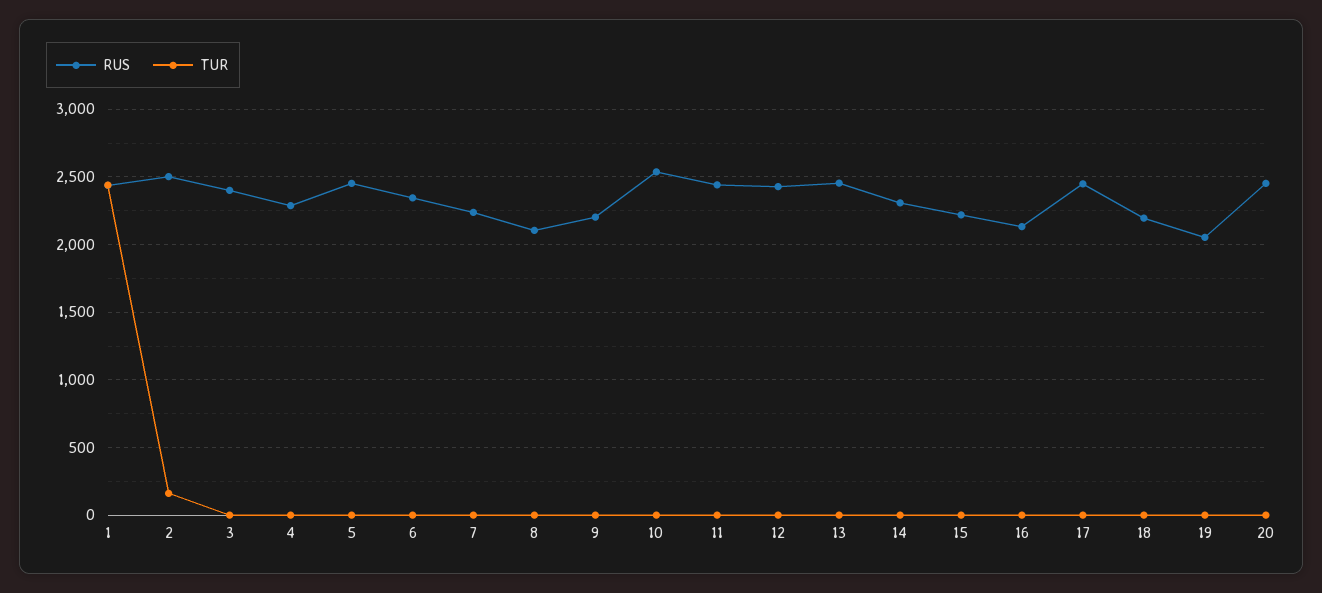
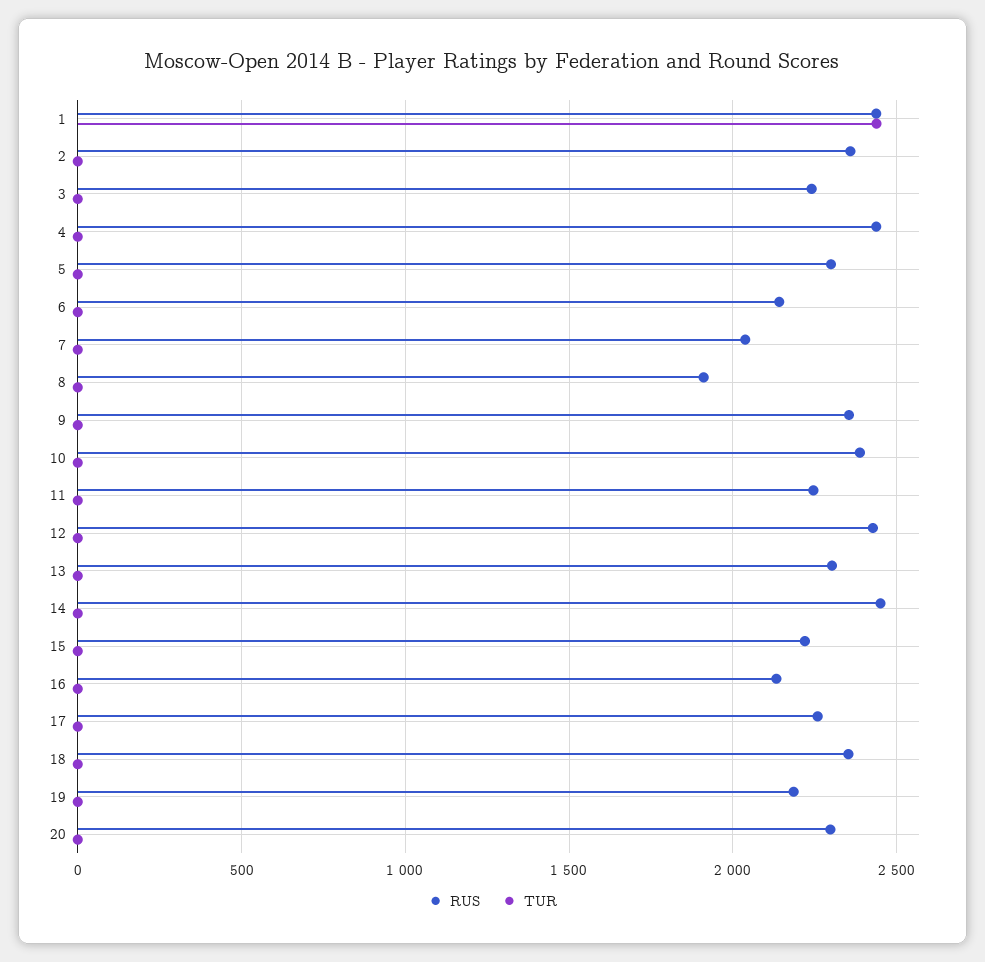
  {
    "RUS": {
      "1": 2450,
-     "2": 2500,
+     "2": 2350,
-     "3": 2400,
+     "3": 2250,
-     "4": 2300,
+     "4": 2450,
-     "5": 2450,
+     "5": 2300,
-     "6": 2350,
+     "6": 2150,
-     "7": 2250,
+     "7": 2050,
-     "8": 2100,
+     "8": 1900,
-     "9": 2200,
+     "9": 2350,
-     "10": 2550,
+     "10": 2400,
-     "11": 2450,
+     "11": 2250,
      "12": 2450,
-     "13": 2450,
+     "13": 2300,
-     "14": 2300,
+     "14": 2450,
      "15": 2200,
      "16": 2150,
-     "17": 2450,
+     "17": 2250,
-     "18": 2200,
+     "18": 2350,
-     "19": 2050,
+     "19": 2200,
-     "20": 2450
+     "20": 2300
    },
    "TUR": {
      "1": 2450,
-     "2": 150,
+     "2": 0,
      "3": 0,
      "4": 0,
      "5": 0,
      "6": 0,
      "7": 0,
      "8": 0,
      "9": 0,
      "10": 0,
      "11": 0,
      "12": 0,
      "13": 0,
      "14": 0,
      "15": 0,
      "16": 0,
      "17": 0,
      "18": 0,
      "19": 0,
      "20": 0
    }
  }

